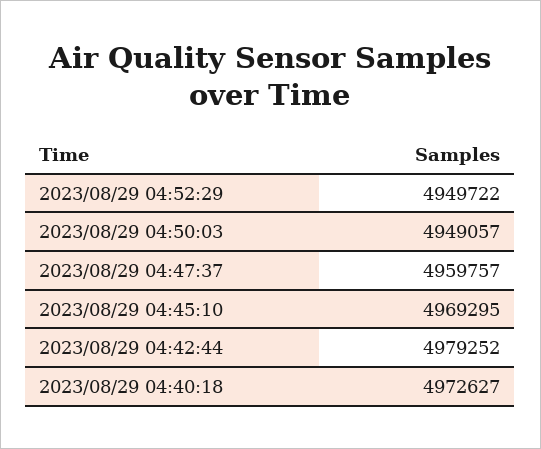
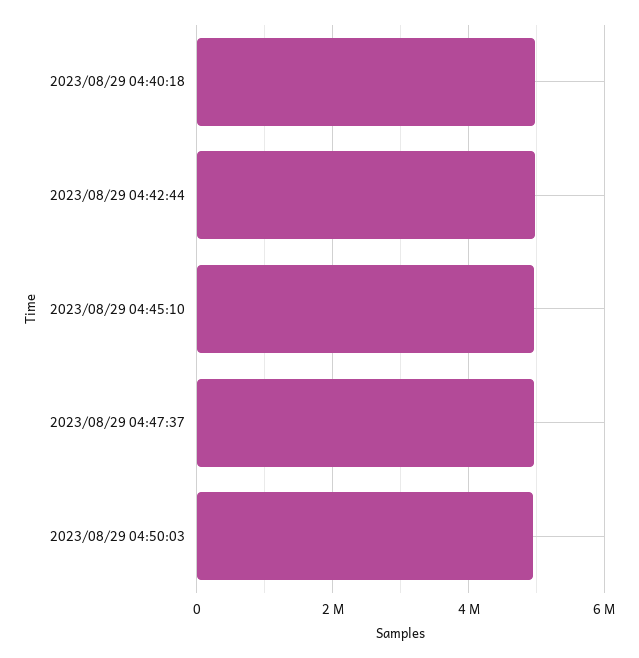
  {
-   "2023/08/29 04:52:29": 4949722,
    "2023/08/29 04:50:03": 4949057,
    "2023/08/29 04:47:37": 4959757,
    "2023/08/29 04:45:10": 4969295,
    "2023/08/29 04:42:44": 4979252,
    "2023/08/29 04:40:18": 4972627
  }

